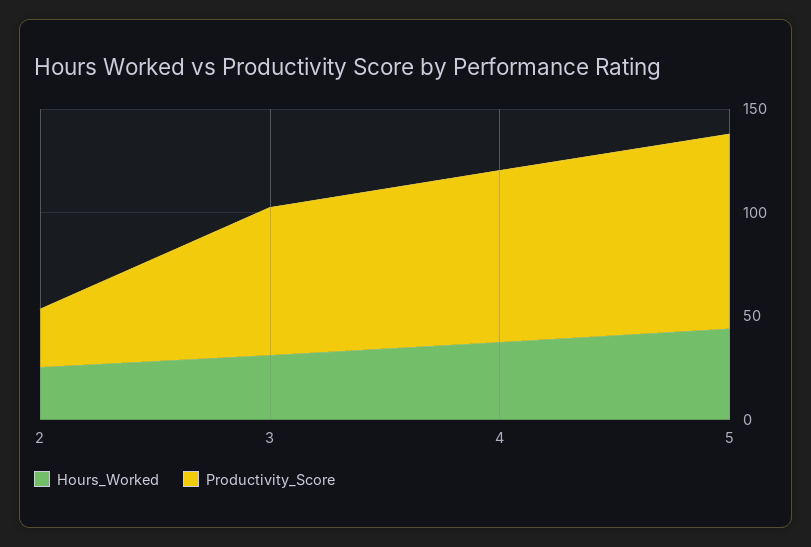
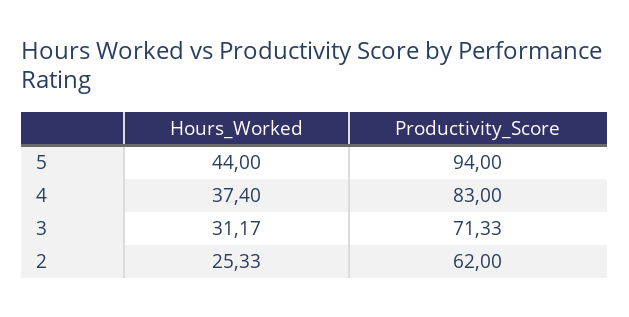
  {
    "Hours_Worked": {
      "2": 25.33,
      "3": 31.17,
      "4": 37.4,
      "5": 44
    },
    "Productivity_Score": {
-     "2": 30,
+     "2": 62,
      "3": 71.33,
      "4": 83,
      "5": 94
    }
  }

